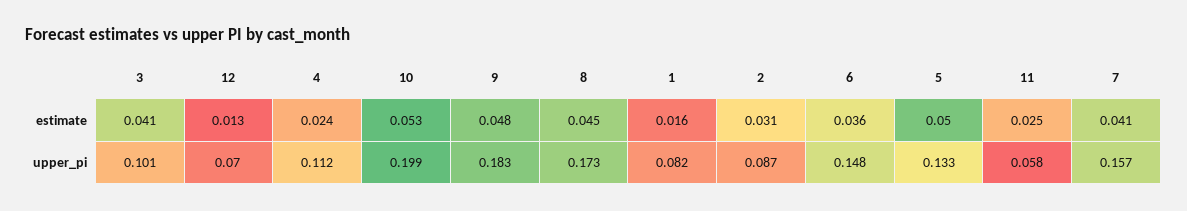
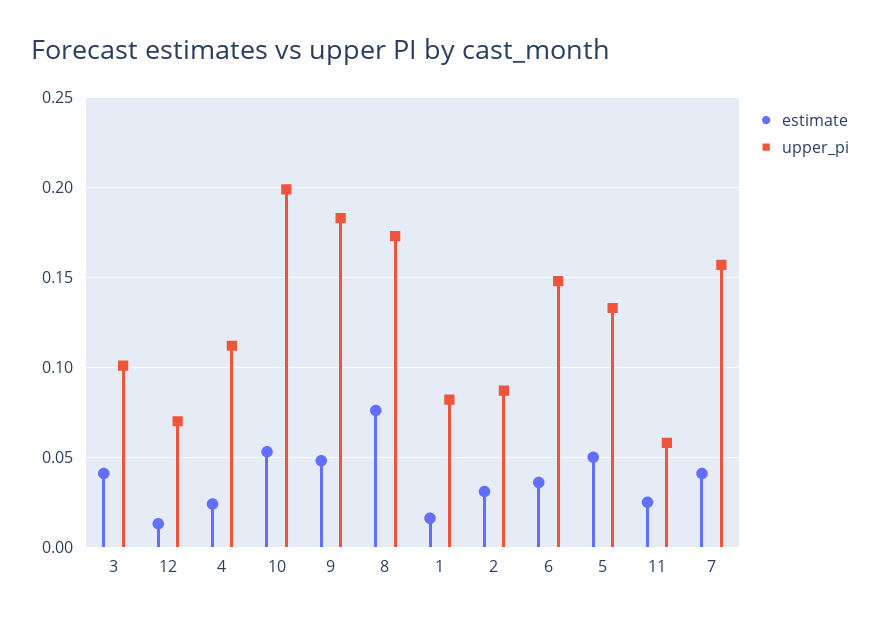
  {
    "estimate": {
      "3": 0.041,
      "12": 0.013,
      "4": 0.024,
      "10": 0.053,
      "9": 0.048,
-     "8": 0.045,
+     "8": 0.075,
      "1": 0.016,
      "2": 0.031,
      "6": 0.036,
      "5": 0.05,
      "11": 0.025,
      "7": 0.041
    },
    "upper_pi": {
      "3": 0.101,
      "12": 0.07,
      "4": 0.112,
      "10": 0.199,
      "9": 0.183,
      "8": 0.173,
      "1": 0.082,
      "2": 0.087,
      "6": 0.148,
      "5": 0.133,
      "11": 0.058,
      "7": 0.157
    }
  }

